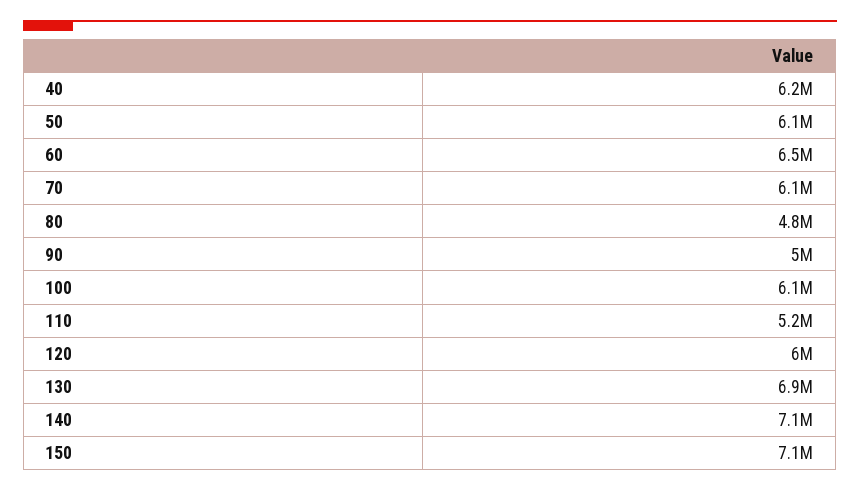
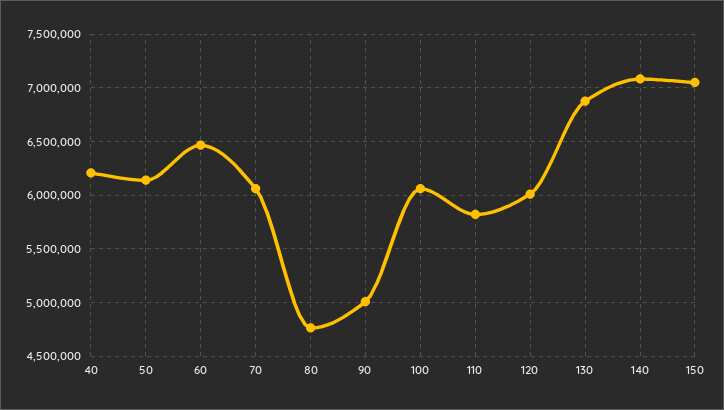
  {
    "40": 6200000,
    "50": 6100000,
    "60": 6500000,
    "70": 6100000,
    "80": 4800000,
    "90": 5000000,
    "100": 6100000,
-   "110": 5200000,
+   "110": 5800000,
    "120": 6000000,
    "130": 6900000,
    "140": 7100000,
    "150": 7100000
  }

